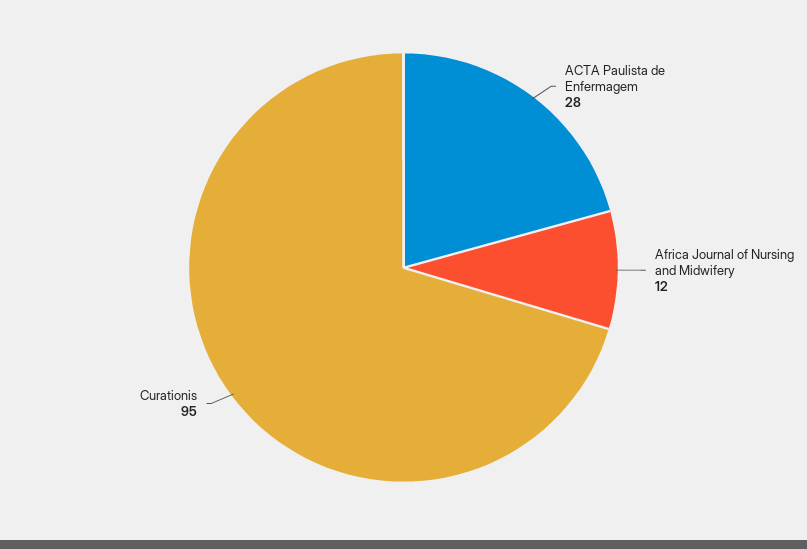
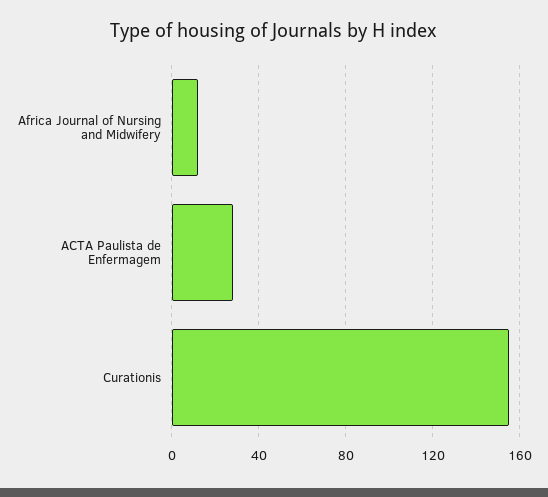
  {
    "ACTA Paulista de Enfermagem": 28,
    "Africa Journal of Nursing and Midwifery": 12,
-   "Curationis": 95
+   "Curationis": 155
  }

